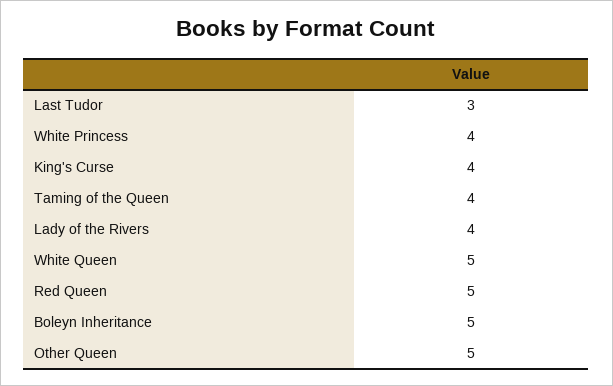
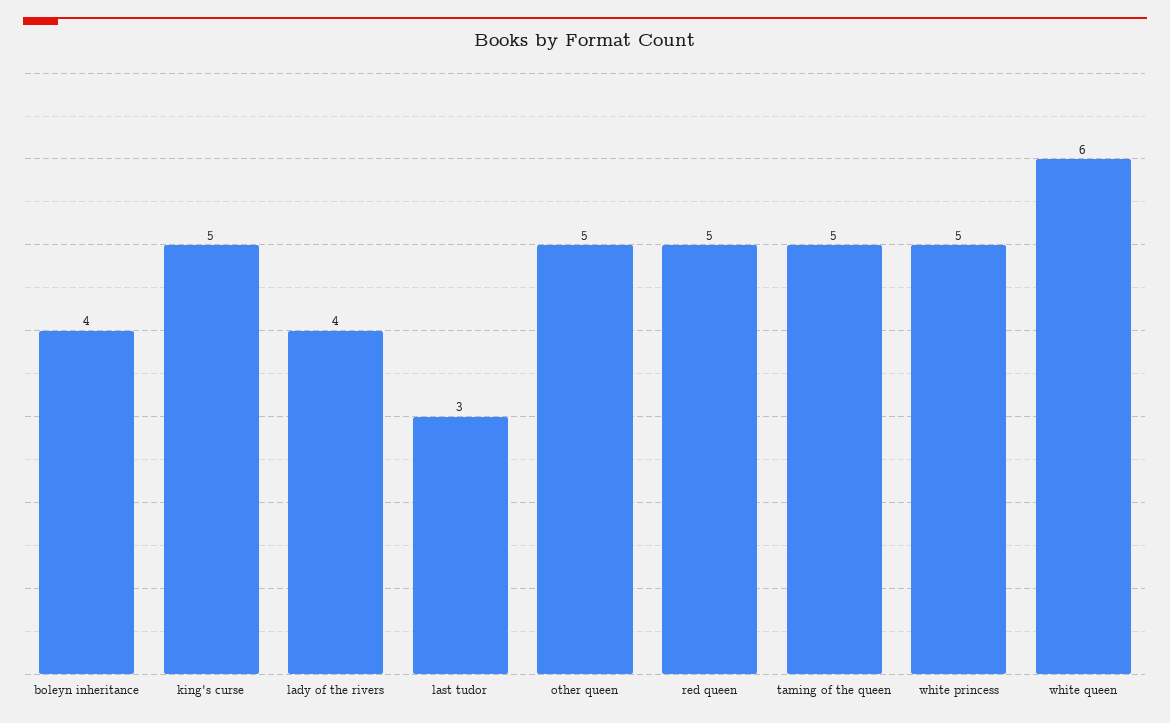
  {
    "Last Tudor": 3,
-   "White Princess": 4,
+   "White Princess": 5,
-   "King's Curse": 4,
+   "King's Curse": 5,
-   "Taming of the Queen": 4,
+   "Taming of the Queen": 5,
    "Lady of the Rivers": 4,
-   "White Queen": 5,
+   "White Queen": 6,
    "Red Queen": 5,
-   "Boleyn Inheritance": 5,
+   "Boleyn Inheritance": 4,
    "Other Queen": 5
  }

